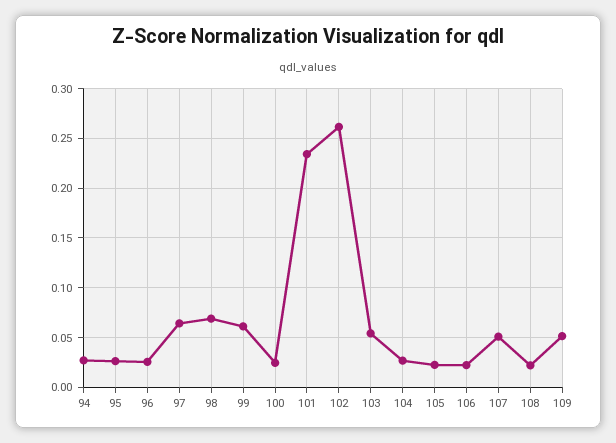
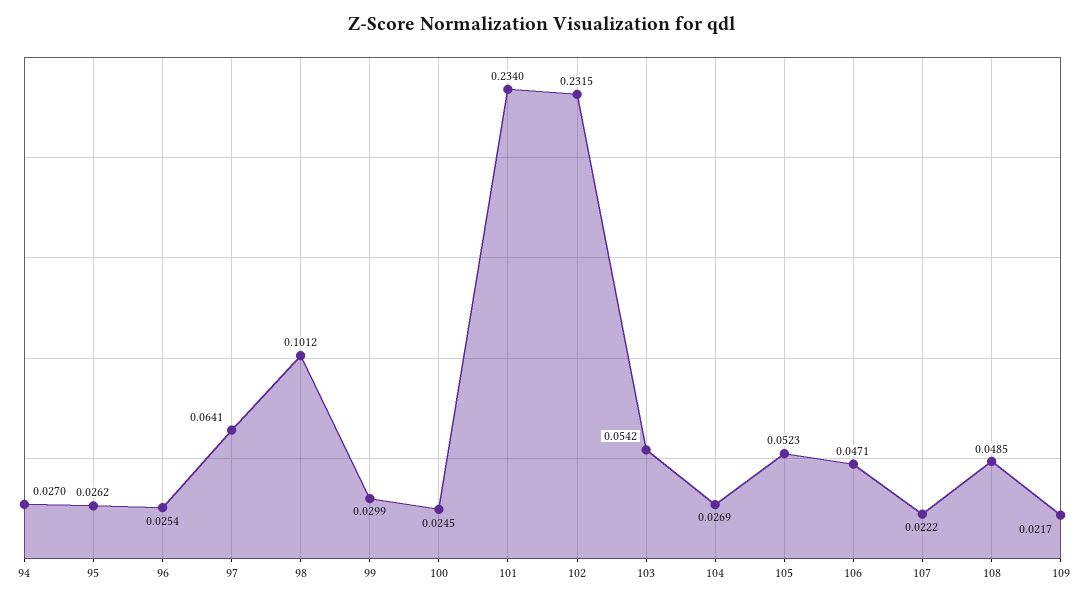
  {
    "94": 0.027,
    "95": 0.0262,
    "96": 0.0254,
    "97": 0.0641,
-   "98": 0.07,
+   "98": 0.1012,
-   "99": 0.06,
+   "99": 0.0299,
    "100": 0.0245,
    "101": 0.234,
-   "102": 0.26,
+   "102": 0.2315,
    "103": 0.0542,
    "104": 0.0269,
-   "105": 0.02,
+   "105": 0.0523,
-   "106": 0.02,
+   "106": 0.0471,
-   "107": 0.05,
+   "107": 0.0222,
-   "108": 0.02,
+   "108": 0.0485,
-   "109": 0.05
+   "109": 0.0217
  }

